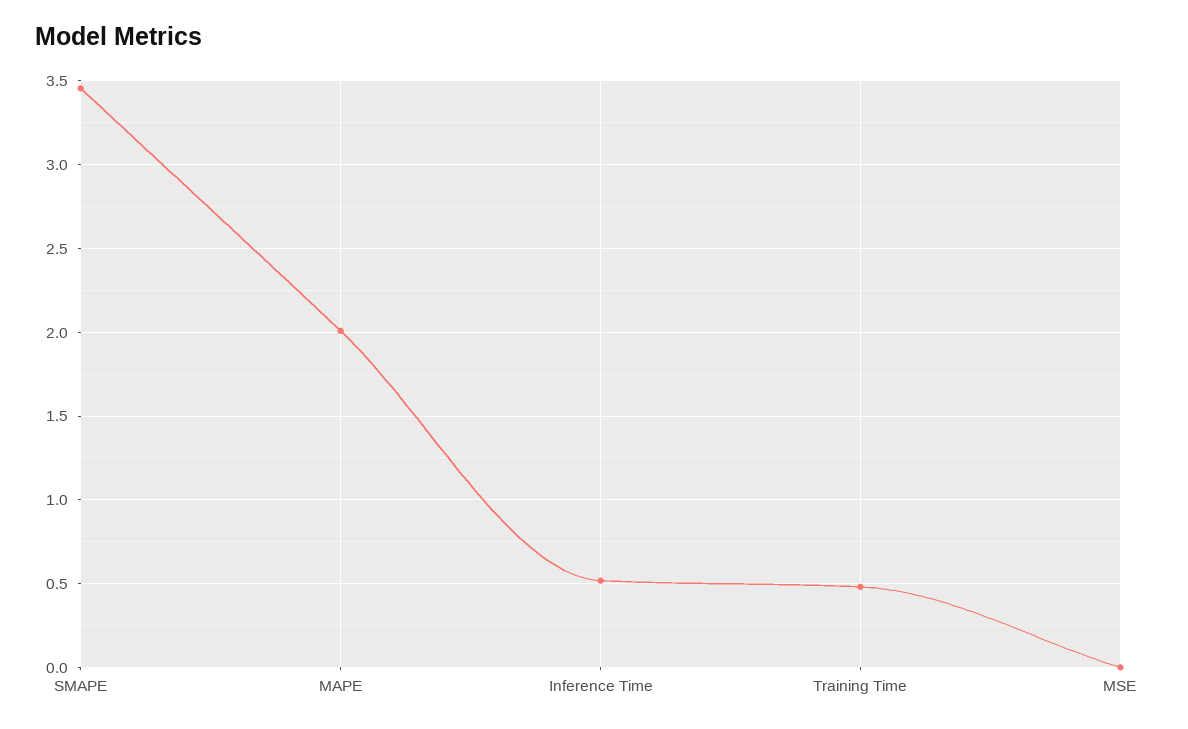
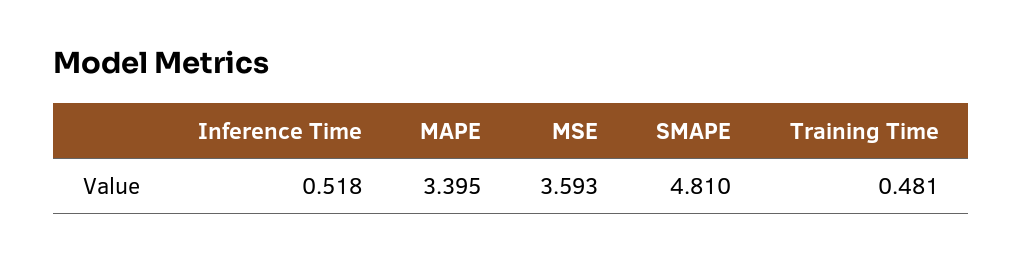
  {
-   "SMAPE": 3.45,
+   "SMAPE": 4.81,
-   "MAPE": 2,
+   "MAPE": 3.395,
    "Inference Time": 0.518,
    "Training Time": 0.481,
-   "MSE": 0
+   "MSE": 3.593
  }

